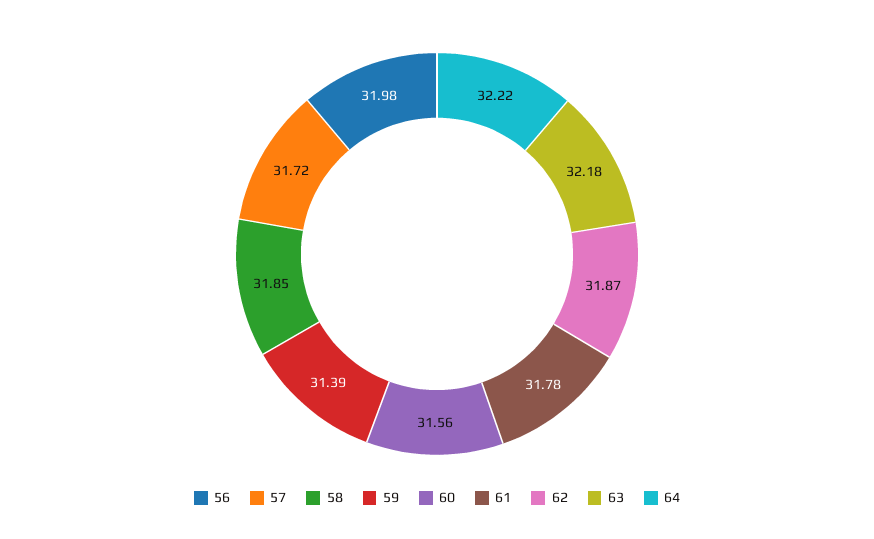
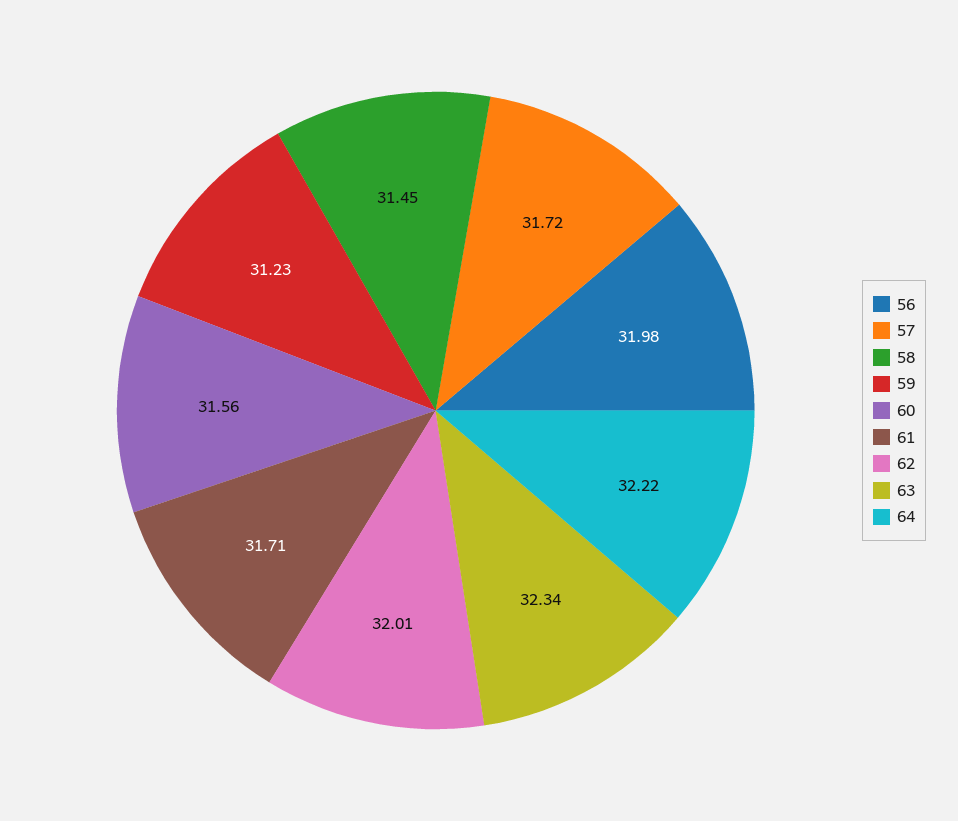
  {
    "56": 31.98,
    "57": 31.72,
-   "58": 31.85,
+   "58": 31.45,
-   "59": 31.39,
+   "59": 31.23,
    "60": 31.56,
-   "61": 31.78,
+   "61": 31.71,
-   "62": 31.87,
+   "62": 32.01,
-   "63": 32.18,
+   "63": 32.34,
    "64": 32.22
  }

